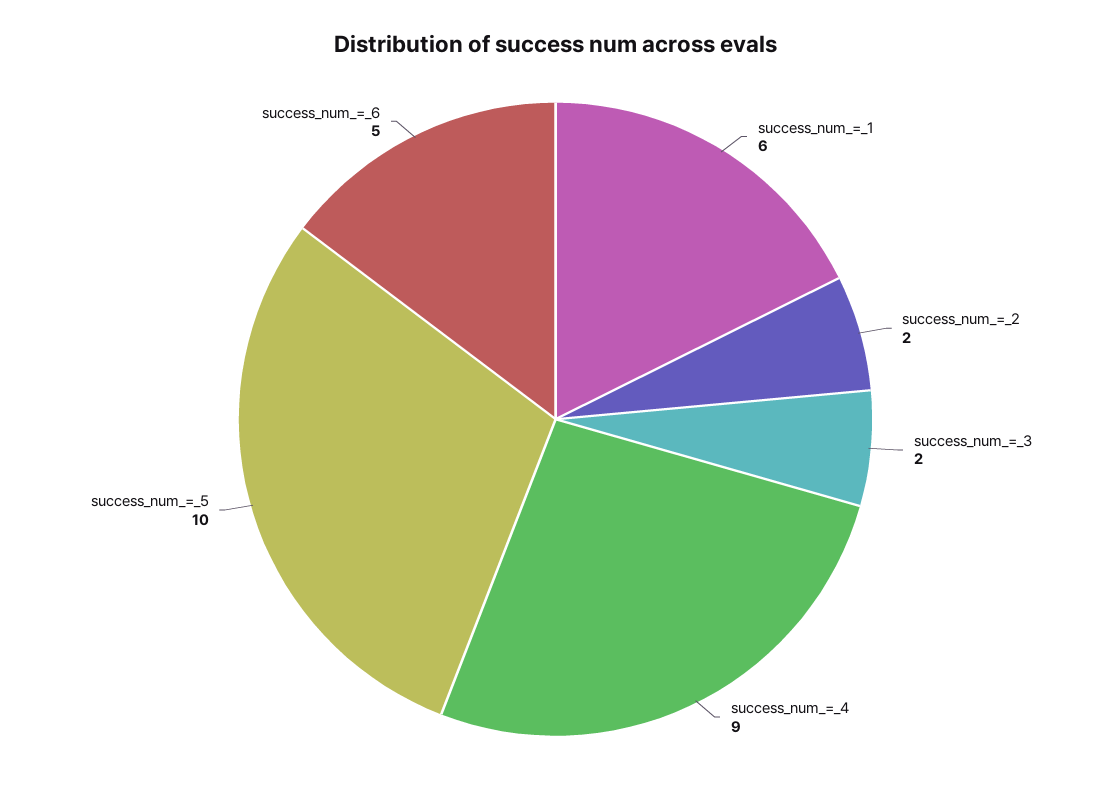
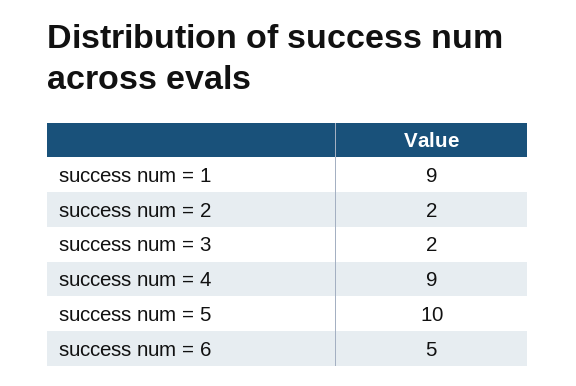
  {
-   "success_num_=_1": 6,
+   "success_num_=_1": 9,
    "success_num_=_2": 2,
    "success_num_=_3": 2,
    "success_num_=_4": 9,
    "success_num_=_5": 10,
    "success_num_=_6": 5
  }

